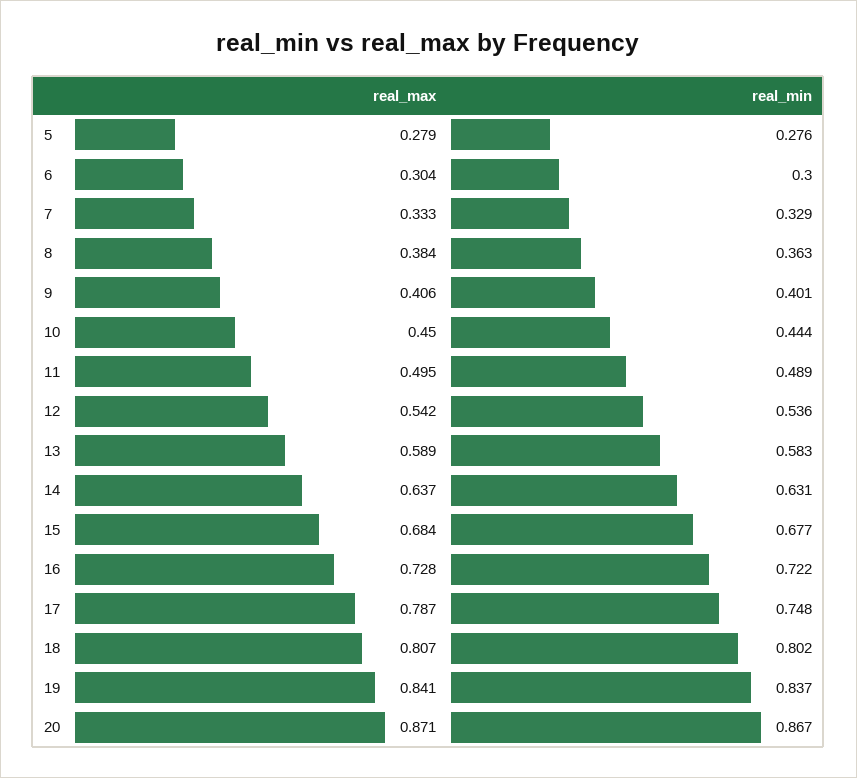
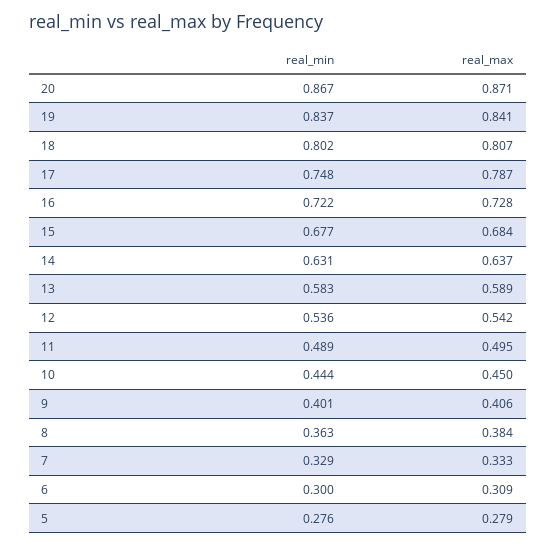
  {
    "real_max": {
      "5": 0.279,
-     "6": 0.304,
+     "6": 0.309,
      "7": 0.333,
      "8": 0.384,
      "9": 0.406,
      "10": 0.45,
      "11": 0.495,
      "12": 0.542,
      "13": 0.589,
      "14": 0.637,
      "15": 0.684,
      "16": 0.728,
      "17": 0.787,
      "18": 0.807,
      "19": 0.841,
      "20": 0.871
    },
    "real_min": {
      "5": 0.276,
      "6": 0.3,
      "7": 0.329,
      "8": 0.363,
      "9": 0.401,
      "10": 0.444,
      "11": 0.489,
      "12": 0.536,
      "13": 0.583,
      "14": 0.631,
      "15": 0.677,
      "16": 0.722,
      "17": 0.748,
      "18": 0.802,
      "19": 0.837,
      "20": 0.867
    }
  }

